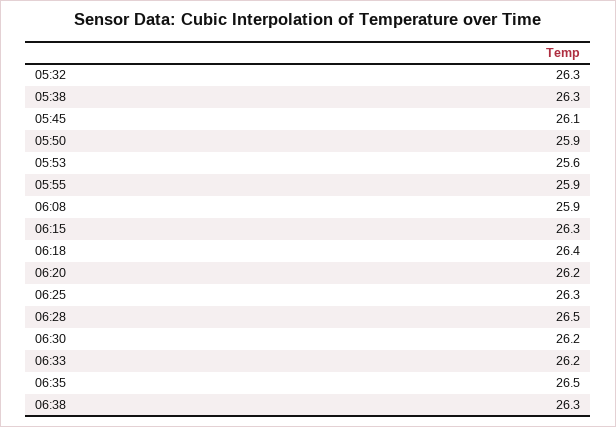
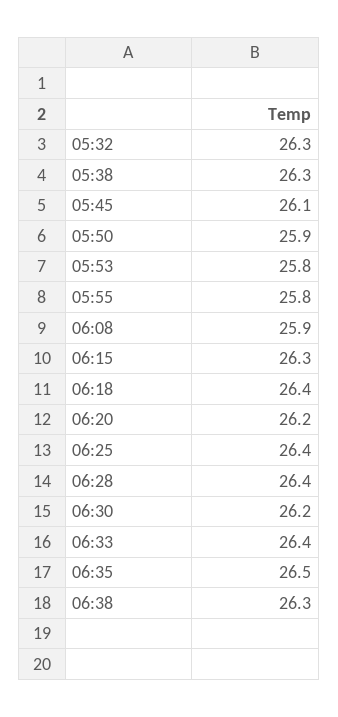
  {
    "05:32": 26.3,
    "05:38": 26.3,
    "05:45": 26.1,
    "05:50": 25.9,
-   "05:53": 25.6,
+   "05:53": 25.8,
-   "05:55": 25.9,
+   "05:55": 25.8,
    "06:08": 25.9,
    "06:15": 26.3,
    "06:18": 26.4,
    "06:20": 26.2,
-   "06:25": 26.3,
+   "06:25": 26.4,
-   "06:28": 26.5,
+   "06:28": 26.4,
    "06:30": 26.2,
-   "06:33": 26.2,
+   "06:33": 26.4,
    "06:35": 26.5,
    "06:38": 26.3
  }

